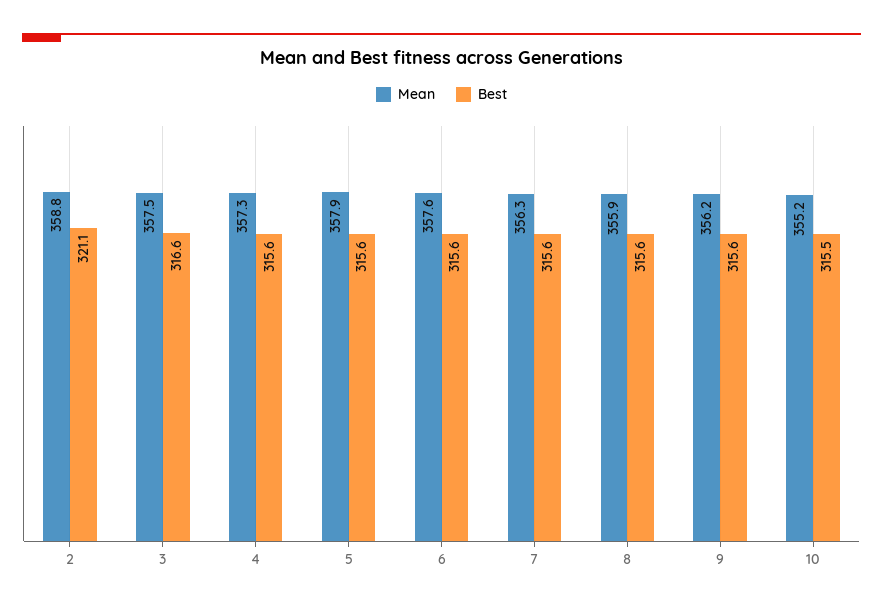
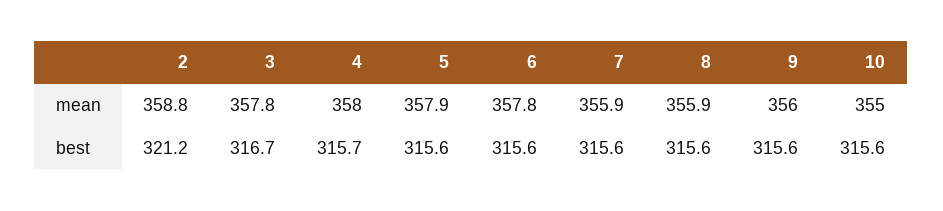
  {
    "Mean": {
      "2": 358.8,
-     "3": 357.5,
+     "3": 357.8,
-     "4": 357.3,
+     "4": 358,
      "5": 357.9,
-     "6": 357.6,
+     "6": 357.8,
-     "7": 356.3,
+     "7": 355.9,
      "8": 355.9,
-     "9": 356.2,
+     "9": 356,
-     "10": 355.2
+     "10": 355
    },
    "Best": {
-     "2": 321.1,
+     "2": 321.2,
-     "3": 316.6,
+     "3": 316.7,
-     "4": 315.6,
+     "4": 315.7,
      "5": 315.6,
      "6": 315.6,
      "7": 315.6,
      "8": 315.6,
      "9": 315.6,
-     "10": 315.5
+     "10": 315.6
    }
  }

